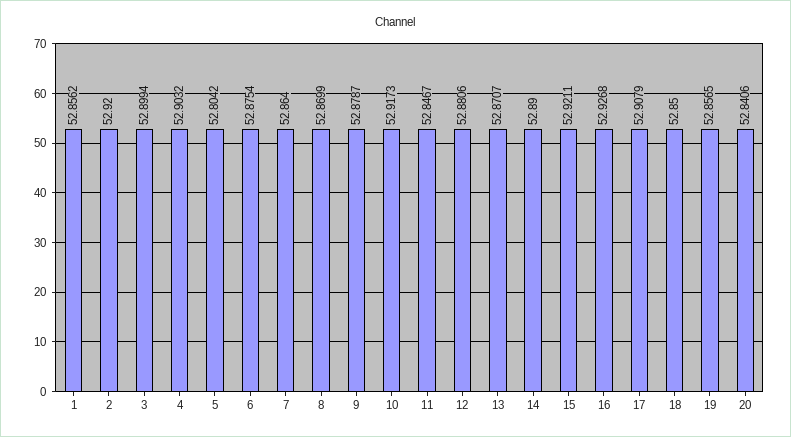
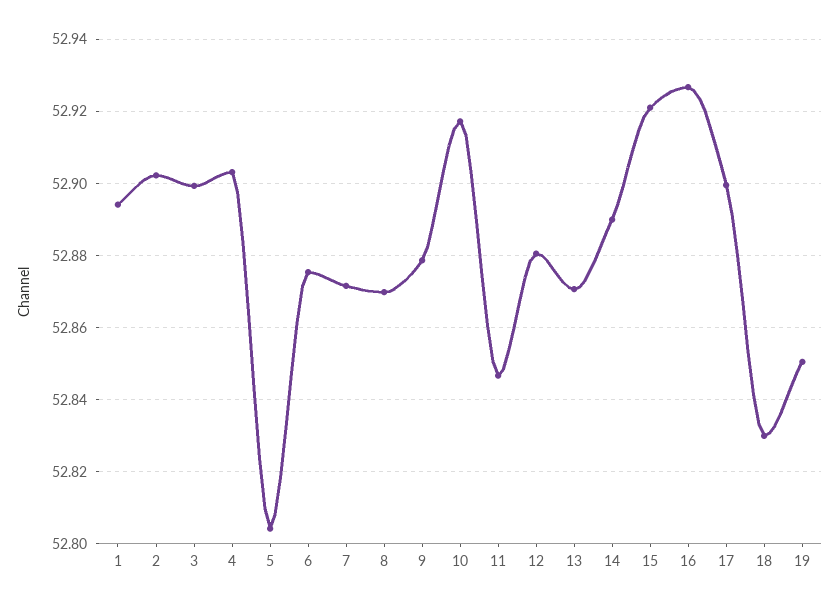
  {
-   "1": 52.8562,
+   "1": 52.894,
-   "2": 52.92,
+   "2": 52.902,
    "3": 52.8994,
    "4": 52.9032,
    "5": 52.8042,
    "6": 52.8754,
-   "7": 52.864,
+   "7": 52.872,
    "8": 52.8699,
    "9": 52.8787,
    "10": 52.9173,
    "11": 52.8467,
    "12": 52.8806,
    "13": 52.8707,
    "14": 52.89,
    "15": 52.9211,
    "16": 52.9268,
-   "17": 52.9079,
+   "17": 52.9,
-   "18": 52.85,
+   "18": 52.83,
-   "19": 52.8565,
+   "19": 52.85
-   "20": 52.8406
  }

